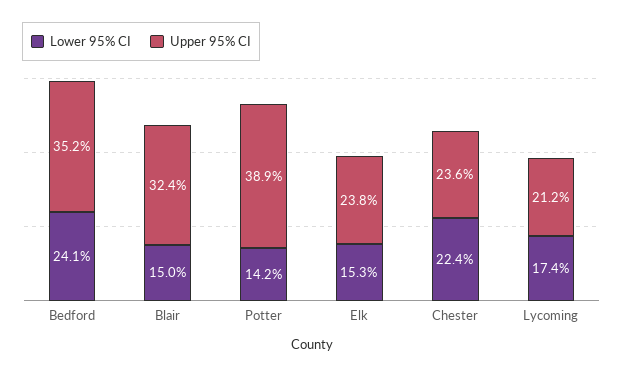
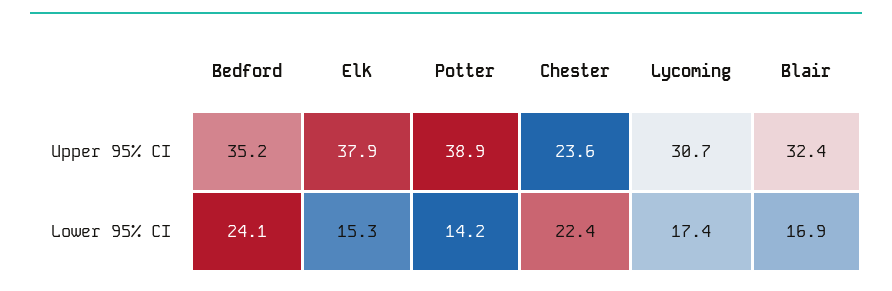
  {
    "Lower 95% CI": {
      "Bedford": 24.1,
-     "Blair": 15,
+     "Blair": 16.9,
      "Potter": 14.2,
      "Elk": 15.3,
      "Chester": 22.4,
      "Lycoming": 17.4
    },
    "Upper 95% CI": {
      "Bedford": 35.2,
      "Blair": 32.4,
      "Potter": 38.9,
-     "Elk": 23.8,
+     "Elk": 37.9,
      "Chester": 23.6,
-     "Lycoming": 21.2
+     "Lycoming": 30.7
    }
  }

